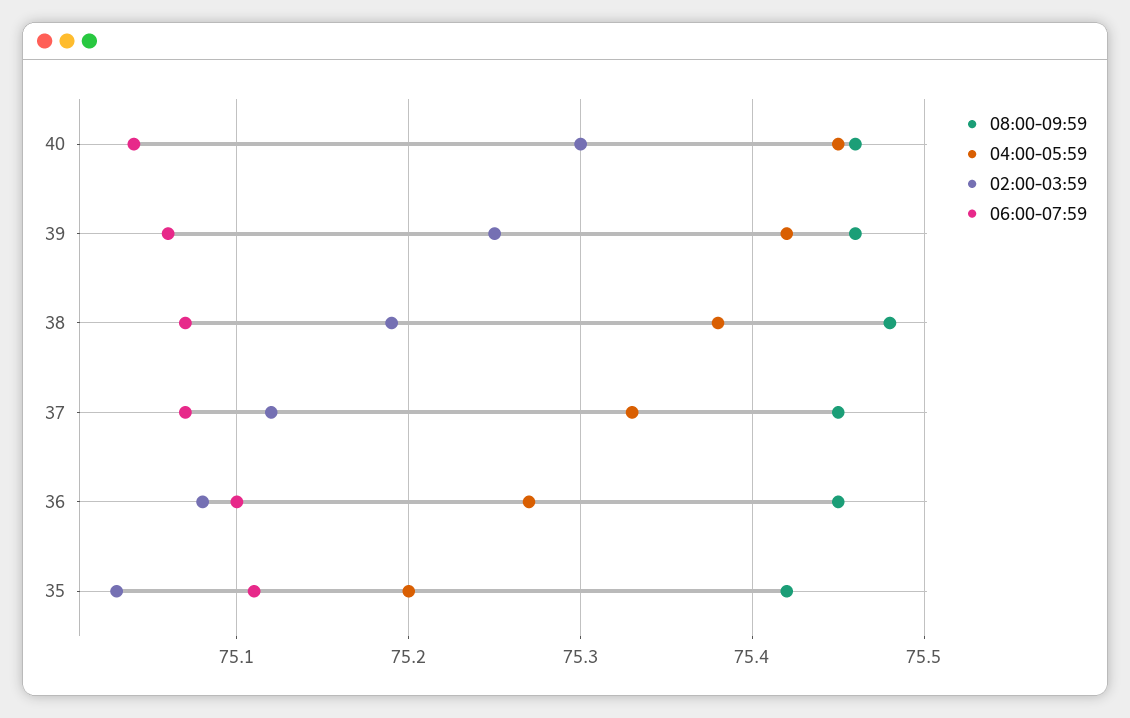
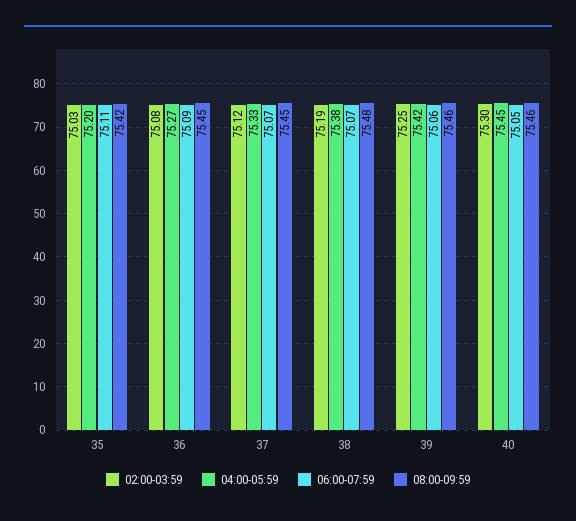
  {
    "08:00-09:59": {
      "40": 75.46,
      "39": 75.46,
      "38": 75.48,
      "37": 75.45,
      "36": 75.45,
      "35": 75.42
    },
    "04:00-05:59": {
      "40": 75.45,
      "39": 75.42,
      "38": 75.38,
      "37": 75.33,
      "36": 75.27,
      "35": 75.2
    },
    "02:00-03:59": {
      "40": 75.3,
      "39": 75.25,
      "38": 75.19,
      "37": 75.12,
      "36": 75.08,
      "35": 75.03
    },
    "06:00-07:59": {
-     "40": 75.04,
+     "40": 75.05,
      "39": 75.06,
      "38": 75.07,
      "37": 75.07,
-     "36": 75.1,
+     "36": 75.09,
      "35": 75.11
    }
  }

